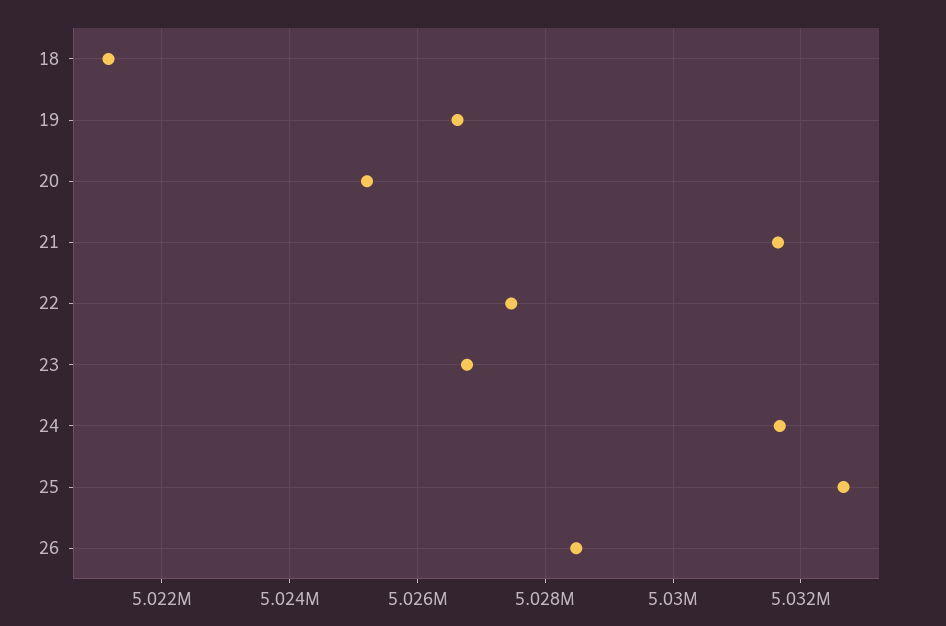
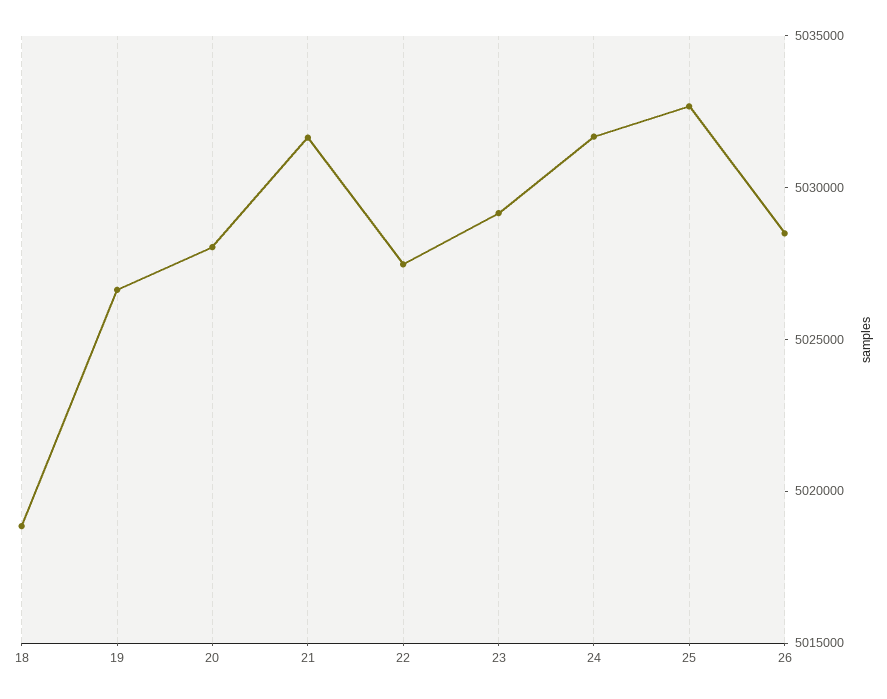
  {
-   "18": 5021200,
+   "18": 5019000,
    "19": 5026600,
-   "20": 5025200,
+   "20": 5028000,
    "21": 5031600,
    "22": 5027400,
-   "23": 5026800,
+   "23": 5029000,
    "24": 5031600,
    "25": 5032600,
    "26": 5028400
  }

